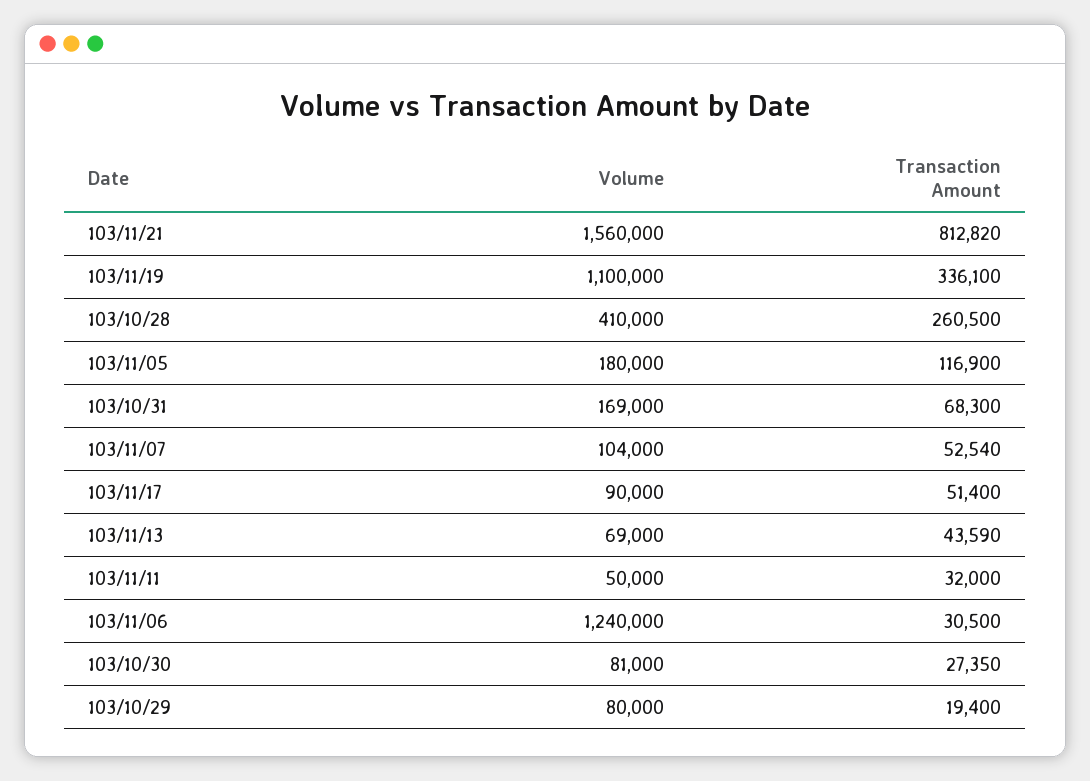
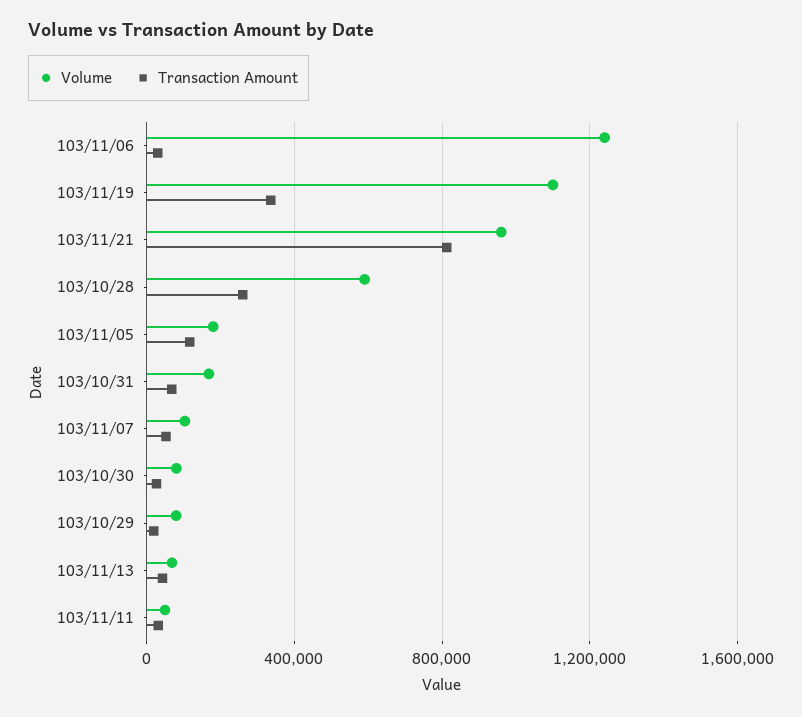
  {
    "Volume": {
-     "103/11/21": 1560000,
+     "103/11/21": 950000,
      "103/11/19": 1100000,
-     "103/10/28": 410000,
+     "103/10/28": 600000,
      "103/11/05": 180000,
      "103/10/31": 169000,
      "103/11/07": 104000,
-     "103/11/17": 90000,
      "103/11/13": 69000,
      "103/11/11": 50000,
      "103/11/06": 1240000,
      "103/10/30": 81000,
      "103/10/29": 80000
    },
    "Transaction Amount": {
      "103/11/21": 812820,
      "103/11/19": 336100,
      "103/10/28": 260500,
      "103/11/05": 116900,
      "103/10/31": 68300,
      "103/11/07": 52540,
-     "103/11/17": 51400,
      "103/11/13": 43590,
      "103/11/11": 32000,
      "103/11/06": 30500,
      "103/10/30": 27350,
      "103/10/29": 19400
    }
  }

